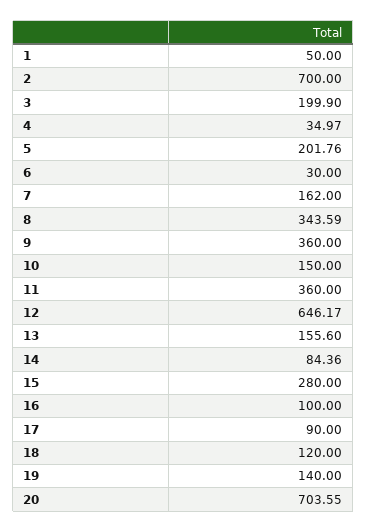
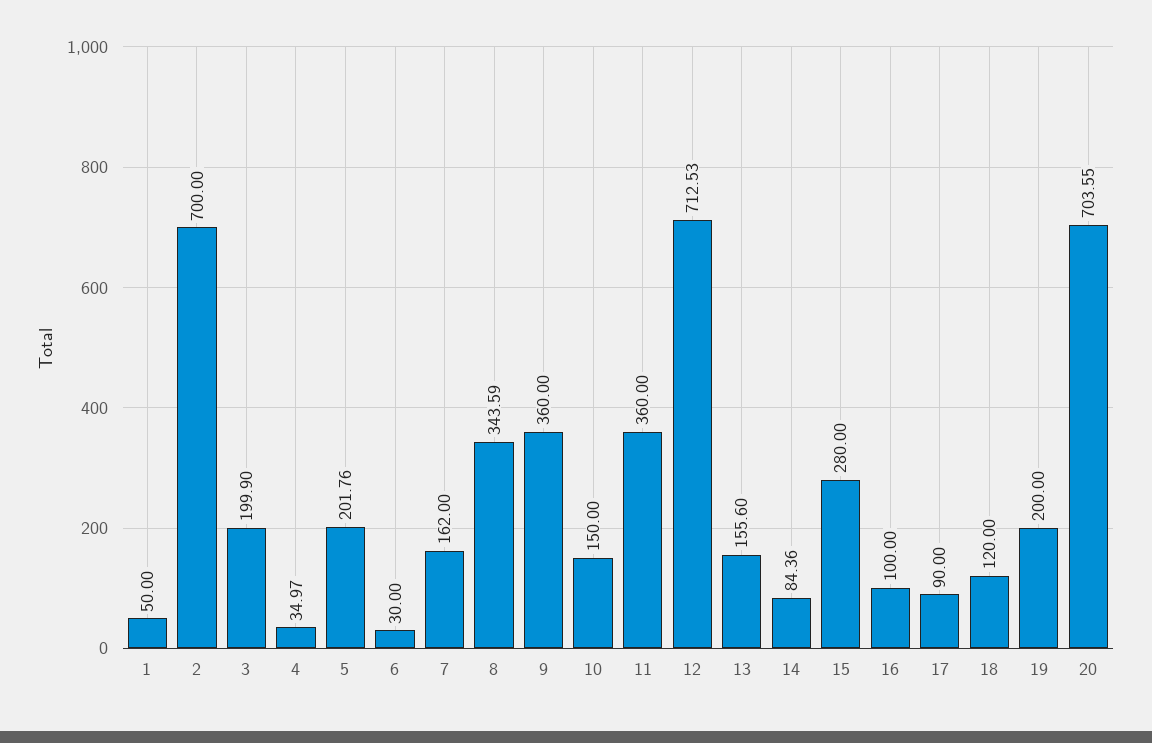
  {
    "1": 50,
    "2": 700,
    "3": 199.9,
    "4": 34.97,
    "5": 201.76,
    "6": 30,
    "7": 162,
    "8": 343.59,
    "9": 360,
    "10": 150,
    "11": 360,
-   "12": 646.17,
+   "12": 712.53,
    "13": 155.6,
    "14": 84.36,
    "15": 280,
    "16": 100,
    "17": 90,
    "18": 120,
-   "19": 140,
+   "19": 200,
    "20": 703.55
  }

